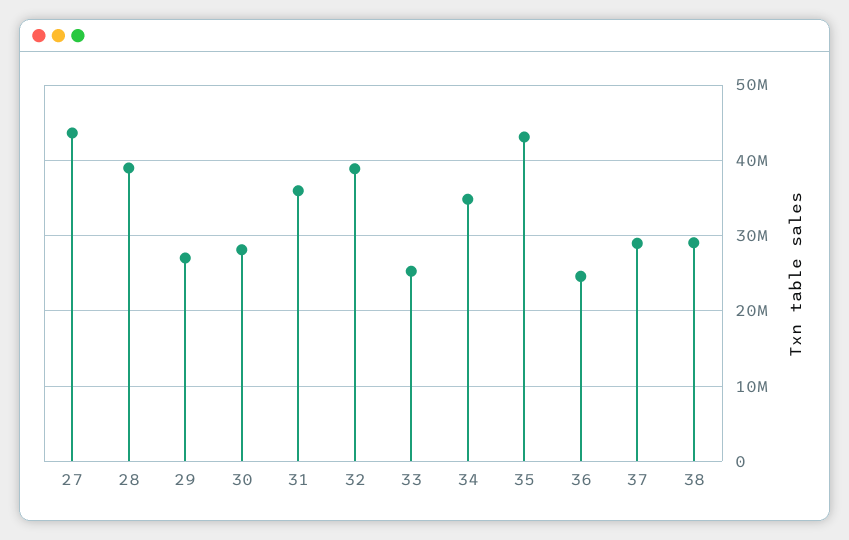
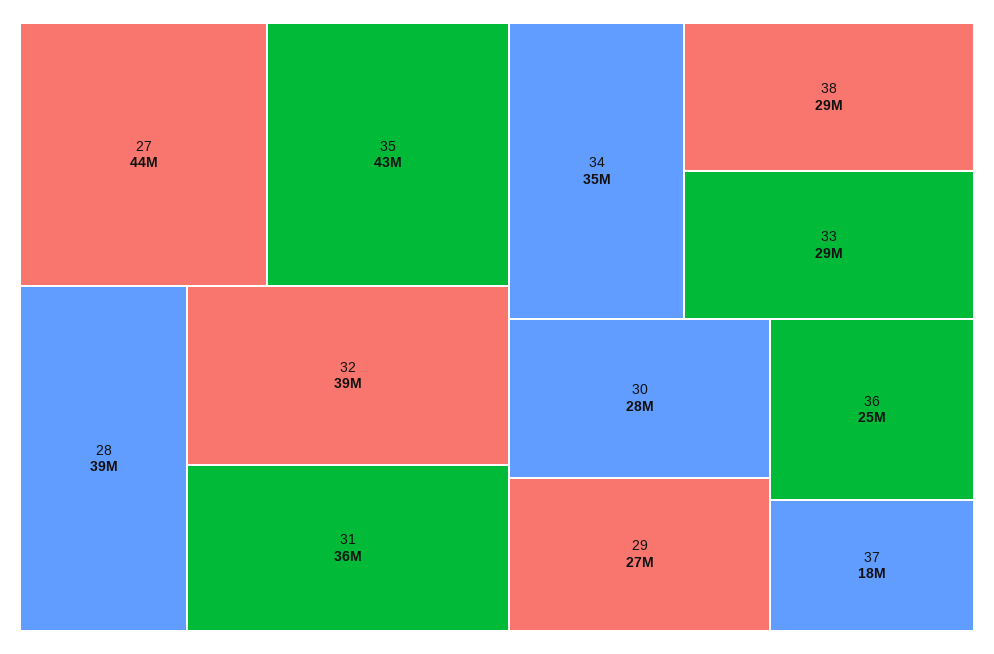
  {
    "27": 44000000,
    "28": 39000000,
    "29": 27000000,
    "30": 28000000,
    "31": 36000000,
    "32": 39000000,
-   "33": 25000000,
+   "33": 29000000,
    "34": 35000000,
    "35": 43000000,
    "36": 25000000,
-   "37": 29000000,
+   "37": 18000000,
    "38": 29000000
  }

